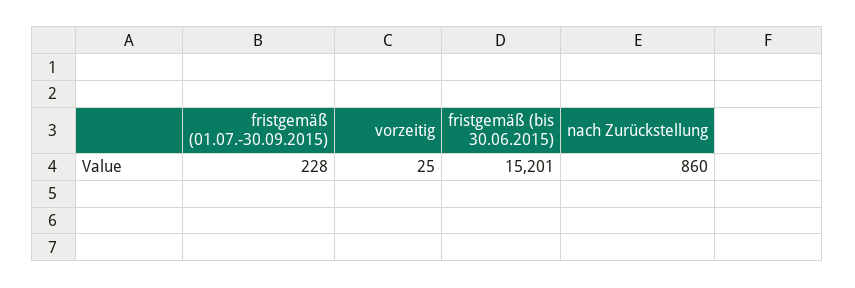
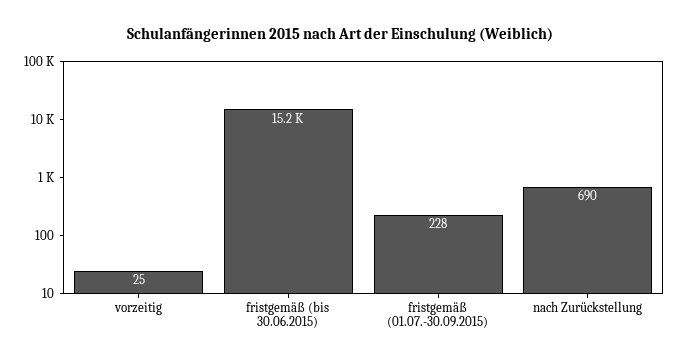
  {
    "fristgemäß (01.07.-30.09.2015)": 228,
    "vorzeitig": 25,
    "fristgemäß (bis 30.06.2015)": 15201,
-   "nach Zurückstellung": 860
+   "nach Zurückstellung": 690
  }

